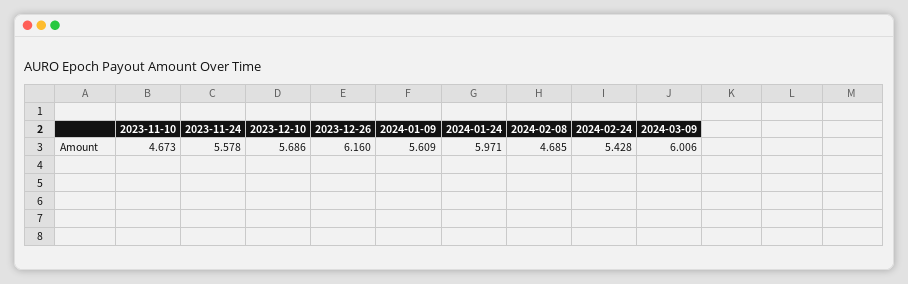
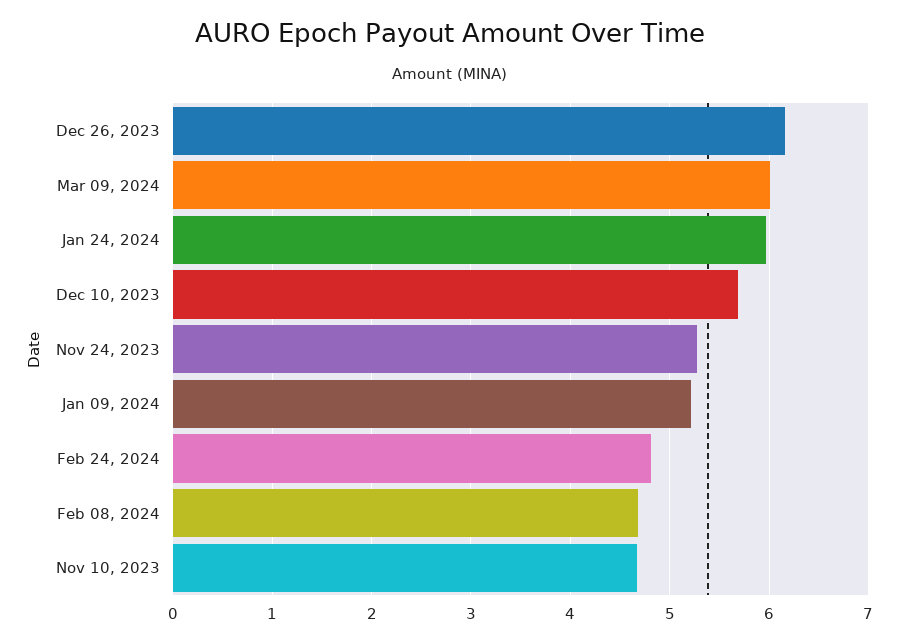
  {
    "2023-11-10": 4.673,
-   "2023-11-24": 5.578,
+   "2023-11-24": 5.3,
    "2023-12-10": 5.686,
    "2023-12-26": 6.16,
-   "2024-01-09": 5.609,
+   "2024-01-09": 5.2,
    "2024-01-24": 5.971,
    "2024-02-08": 4.685,
-   "2024-02-24": 5.428,
+   "2024-02-24": 4.8,
    "2024-03-09": 6.006
  }

